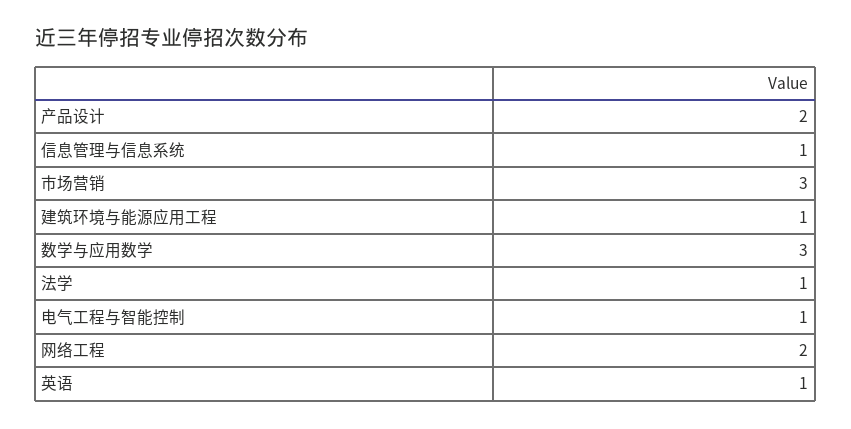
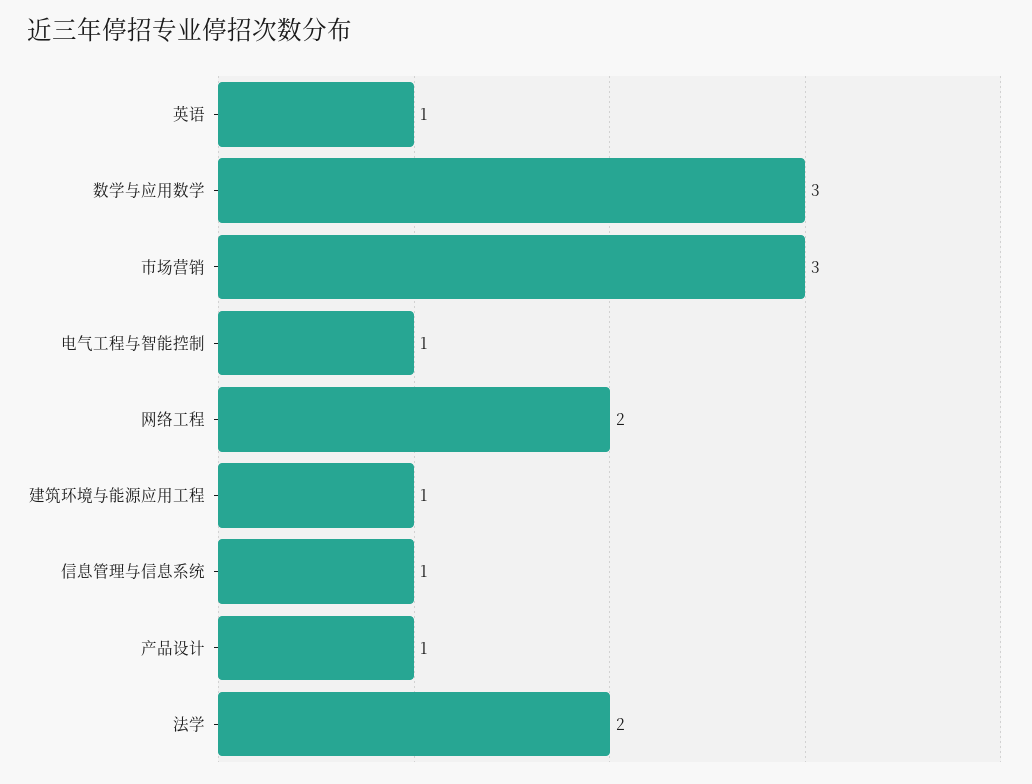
  {
-   "产品设计": 2,
+   "产品设计": 1,
    "信息管理与信息系统": 1,
    "市场营销": 3,
    "建筑环境与能源应用工程": 1,
    "数学与应用数学": 3,
-   "法学": 1,
+   "法学": 2,
    "电气工程与智能控制": 1,
    "网络工程": 2,
    "英语": 1
  }

